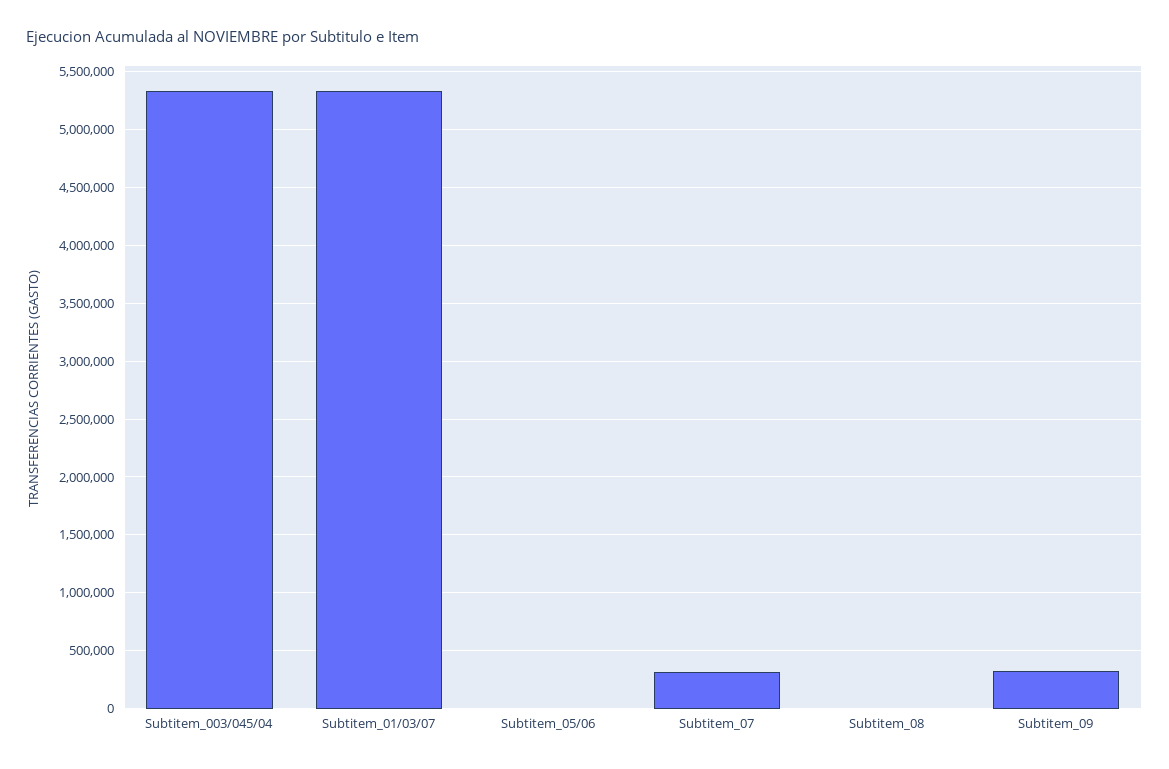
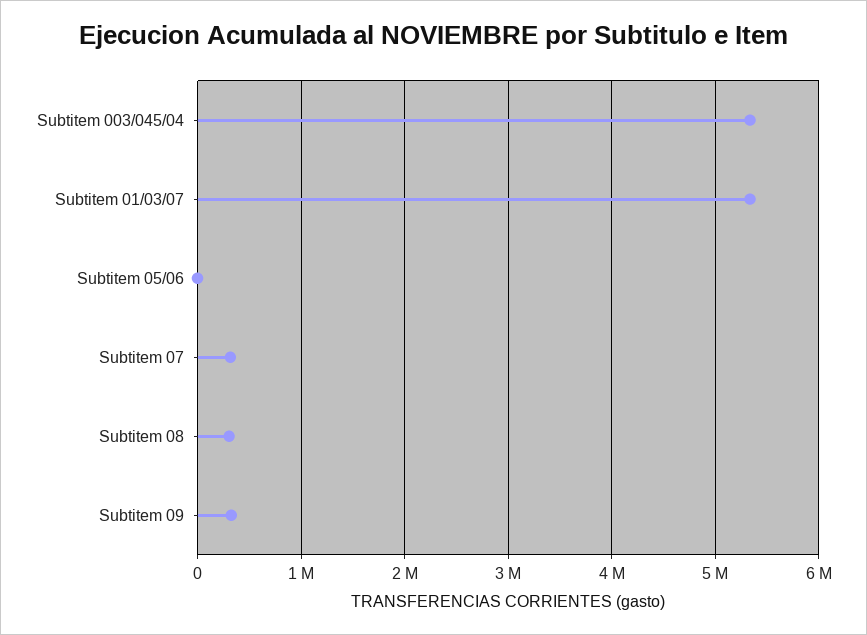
  {
    "Subtitem_003/045/04": 5300000,
    "Subtitem_01/03/07": 5300000,
    "Subtitem_05/06": 0,
    "Subtitem_07": 300000,
-   "Subtitem_08": 0,
+   "Subtitem_08": 300000,
    "Subtitem_09": 300000
  }

